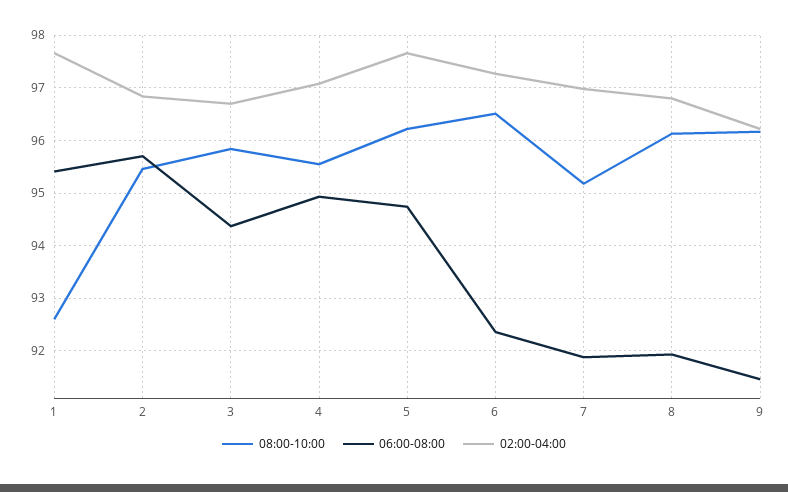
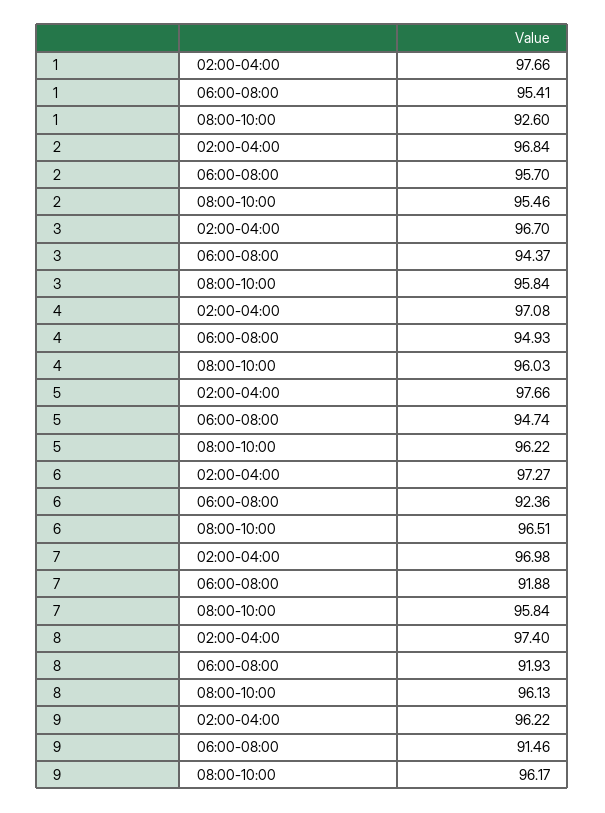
  {
    "08:00-10:00": {
      "1": 92.6,
      "2": 95.46,
      "3": 95.84,
-     "4": 95.6,
+     "4": 96.03,
      "5": 96.22,
      "6": 96.51,
-     "7": 95.2,
+     "7": 95.84,
      "8": 96.13,
      "9": 96.17
    },
    "06:00-08:00": {
      "1": 95.41,
      "2": 95.7,
      "3": 94.37,
      "4": 94.93,
      "5": 94.74,
      "6": 92.36,
      "7": 91.88,
      "8": 91.93,
      "9": 91.46
    },
    "02:00-04:00": {
      "1": 97.66,
      "2": 96.84,
      "3": 96.7,
      "4": 97.08,
      "5": 97.66,
      "6": 97.27,
      "7": 96.98,
-     "8": 96.8,
+     "8": 97.4,
      "9": 96.22
    }
  }

